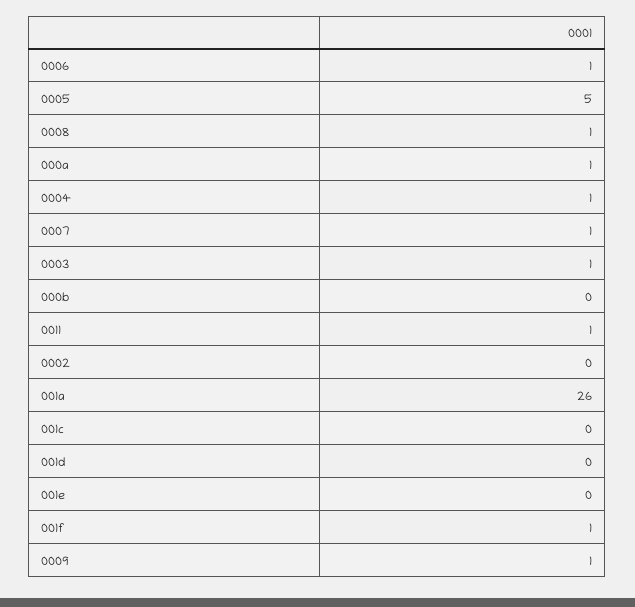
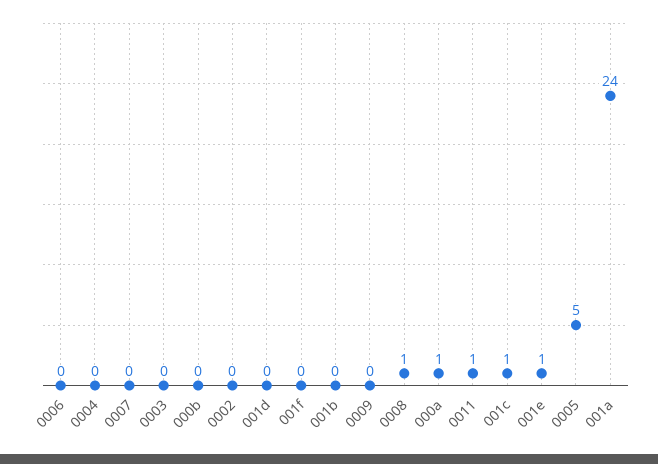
  {
-   "0006": 1,
+   "0006": 0,
    "0005": 5,
    "0008": 1,
    "000a": 1,
-   "0004": 1,
+   "0004": 0,
-   "0007": 1,
+   "0007": 0,
-   "0003": 1,
+   "0003": 0,
    "000b": 0,
    "0011": 1,
    "0002": 0,
-   "001a": 26,
+   "001a": 24,
-   "001c": 0,
+   "001c": 1,
    "001d": 0,
-   "001e": 0,
+   "001e": 1,
-   "001f": 1,
+   "001f": 0,
-   "0009": 1
+   "0009": 0,
+   "001b": 0
  }

